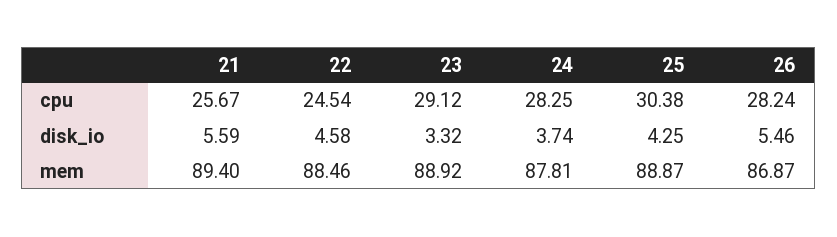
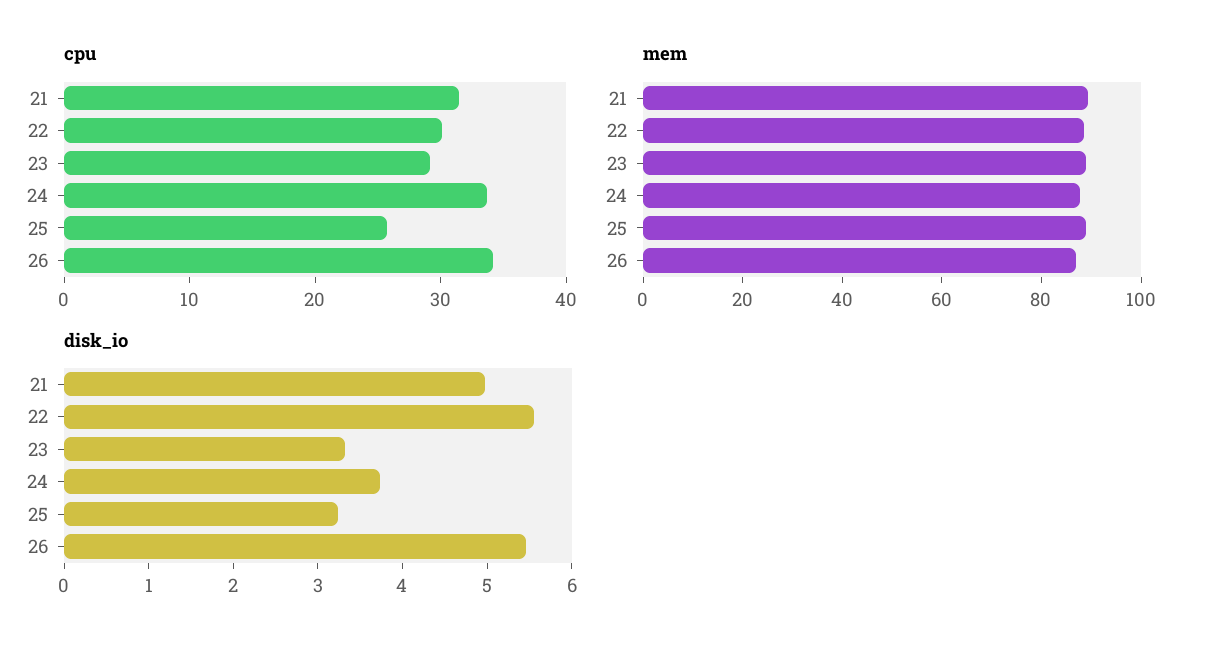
  {
    "cpu": {
-     "21": 25.67,
+     "21": 32,
-     "22": 24.54,
+     "22": 30,
      "23": 29.12,
-     "24": 28.25,
+     "24": 34,
-     "25": 30.38,
+     "25": 26,
-     "26": 28.24
+     "26": 34
    },
    "disk_io": {
-     "21": 5.59,
+     "21": 5,
-     "22": 4.58,
+     "22": 5.6,
      "23": 3.32,
      "24": 3.74,
-     "25": 4.25,
+     "25": 3.2,
      "26": 5.46
    },
    "mem": {
      "21": 89.4,
      "22": 88.46,
      "23": 88.92,
      "24": 87.81,
      "25": 88.87,
      "26": 86.87
    }
  }

